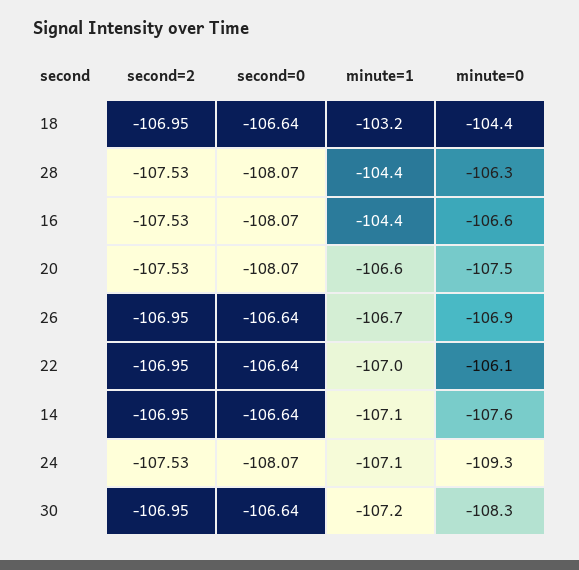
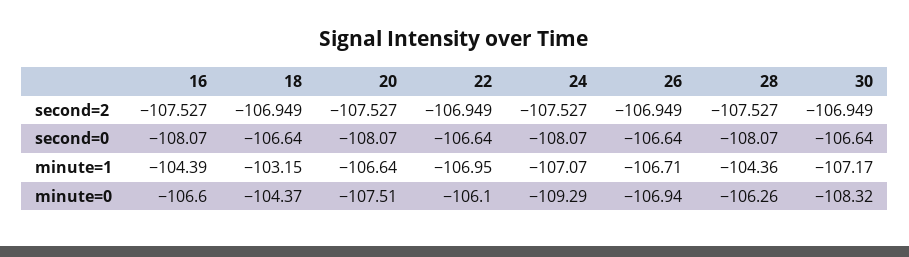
  {
    "second=2": {
      "18": -106.949,
      "28": -107.527,
      "16": -107.527,
      "20": -107.527,
      "26": -106.949,
      "22": -106.949,
-     "14": -106.95,
      "24": -107.527,
      "30": -106.949
    },
    "second=0": {
      "18": -106.64,
      "28": -108.07,
      "16": -108.07,
      "20": -108.07,
      "26": -106.64,
      "22": -106.64,
-     "14": -106.64,
      "24": -108.07,
      "30": -106.64
    },
    "minute=1": {
      "18": -103.15,
      "28": -104.36,
      "16": -104.39,
      "20": -106.64,
      "26": -106.71,
      "22": -106.95,
-     "14": -107.1,
      "24": -107.07,
      "30": -107.17
    },
    "minute=0": {
      "18": -104.37,
      "28": -106.26,
      "16": -106.6,
      "20": -107.51,
      "26": -106.94,
      "22": -106.1,
-     "14": -107.6,
      "24": -109.29,
      "30": -108.32
    }
  }

